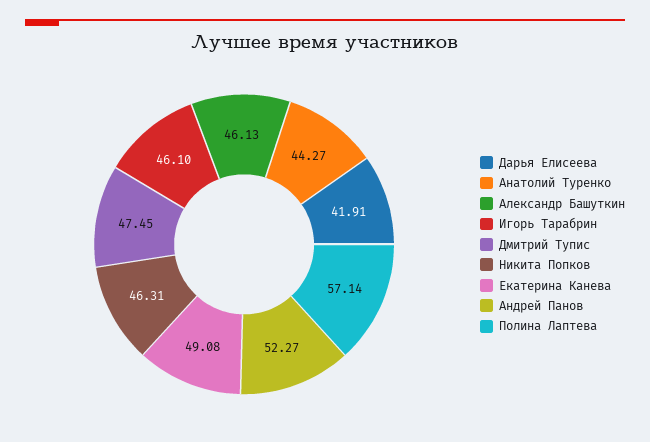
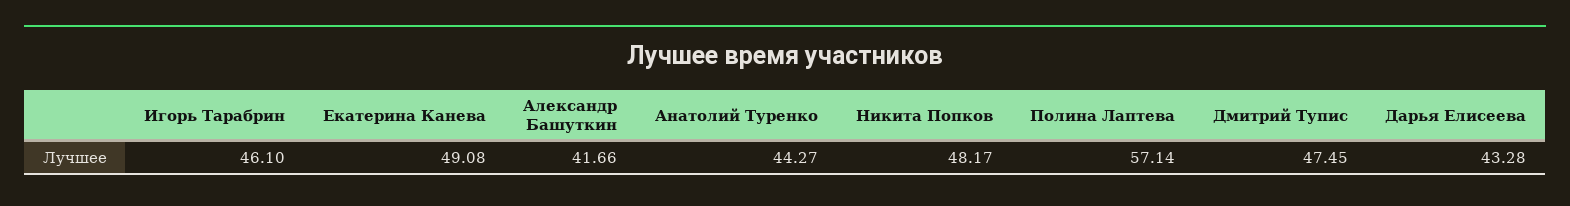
  {
-   "Дарья Елисеева": 41.91,
+   "Дарья Елисеева": 43.28,
    "Анатолий Туренко": 44.27,
-   "Александр Башуткин": 46.13,
+   "Александр Башуткин": 41.66,
    "Игорь Тарабрин": 46.1,
    "Дмитрий Тупис": 47.45,
-   "Никита Попков": 46.31,
+   "Никита Попков": 48.17,
    "Екатерина Канева": 49.08,
-   "Андрей Панов": 52.27,
    "Полина Лаптева": 57.14
  }

